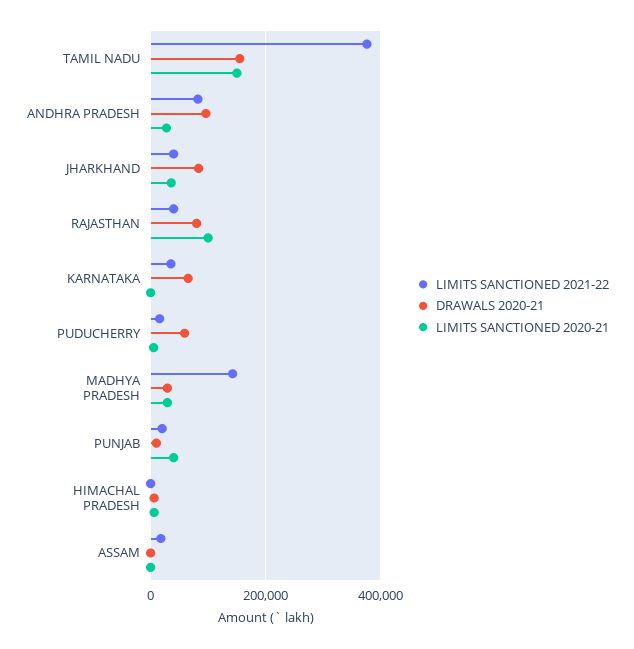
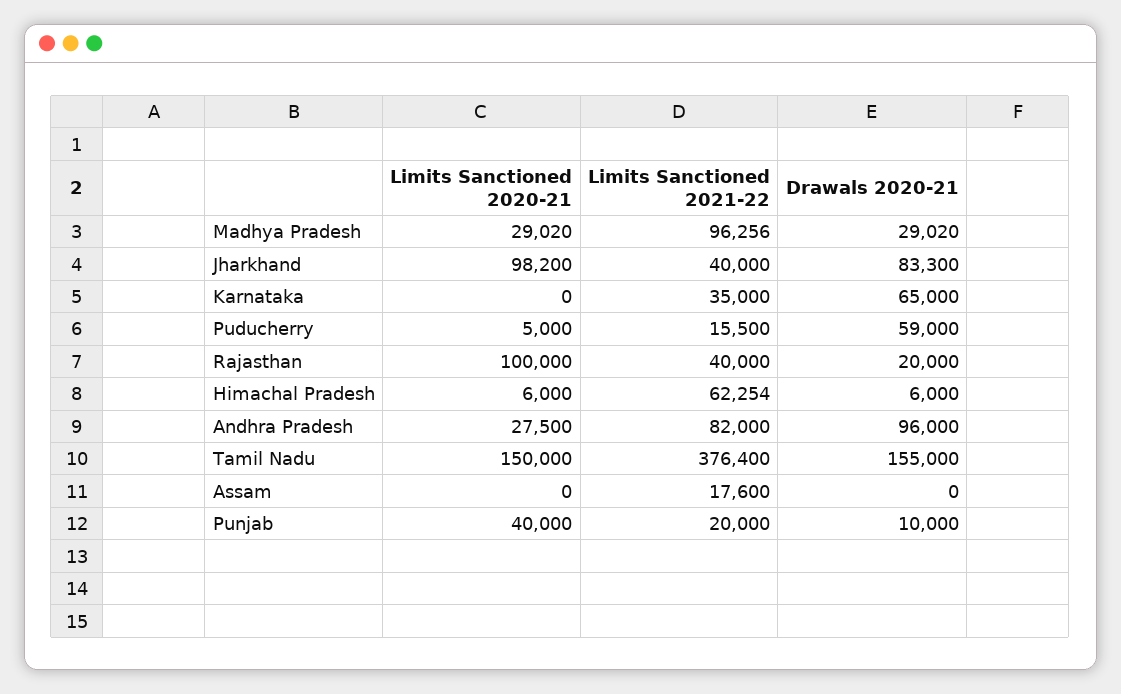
  {
    "LIMITS SANCTIONED 2021-22": {
      "TAMIL NADU": 376400,
      "ANDHRA PRADESH": 82000,
      "JHARKHAND": 40000,
      "RAJASTHAN": 40000,
      "KARNATAKA": 35000,
      "PUDUCHERRY": 15500,
-     "MADHYA PRADESH": 140000,
+     "MADHYA PRADESH": 96256,
      "PUNJAB": 20000,
-     "HIMACHAL PRADESH": 0,
+     "HIMACHAL PRADESH": 62254,
      "ASSAM": 17600
    },
    "DRAWALS 2020-21": {
      "TAMIL NADU": 155000,
      "ANDHRA PRADESH": 96000,
      "JHARKHAND": 83300,
-     "RAJASTHAN": 80000,
+     "RAJASTHAN": 20000,
      "KARNATAKA": 65000,
      "PUDUCHERRY": 59000,
      "MADHYA PRADESH": 29020,
      "PUNJAB": 10000,
      "HIMACHAL PRADESH": 6000,
      "ASSAM": 0
    },
    "LIMITS SANCTIONED 2020-21": {
      "TAMIL NADU": 150000,
      "ANDHRA PRADESH": 27500,
-     "JHARKHAND": 40000,
+     "JHARKHAND": 98200,
      "RAJASTHAN": 100000,
      "KARNATAKA": 0,
      "PUDUCHERRY": 5000,
      "MADHYA PRADESH": 29020,
      "PUNJAB": 40000,
      "HIMACHAL PRADESH": 6000,
      "ASSAM": 0
    }
  }

